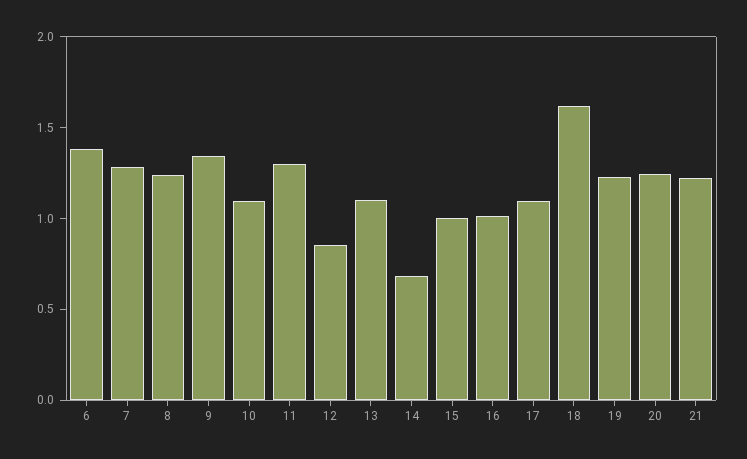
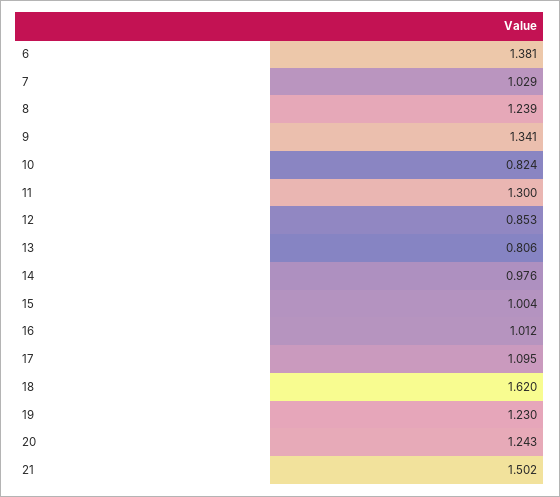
  {
    "6": 1.381,
-   "7": 1.3,
+   "7": 1.029,
    "8": 1.239,
    "9": 1.341,
-   "10": 1.1,
+   "10": 0.824,
    "11": 1.3,
    "12": 0.853,
-   "13": 1.1,
+   "13": 0.806,
-   "14": 0.7,
+   "14": 0.976,
    "15": 1.004,
    "16": 1.012,
    "17": 1.095,
    "18": 1.62,
    "19": 1.23,
    "20": 1.243,
-   "21": 1.2
+   "21": 1.502
  }

